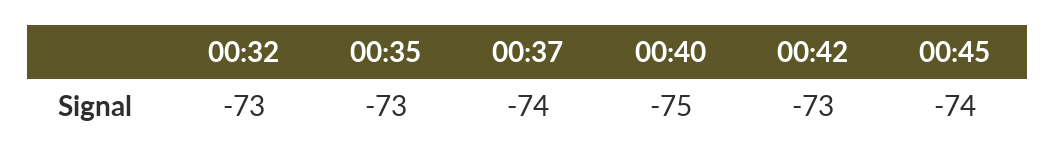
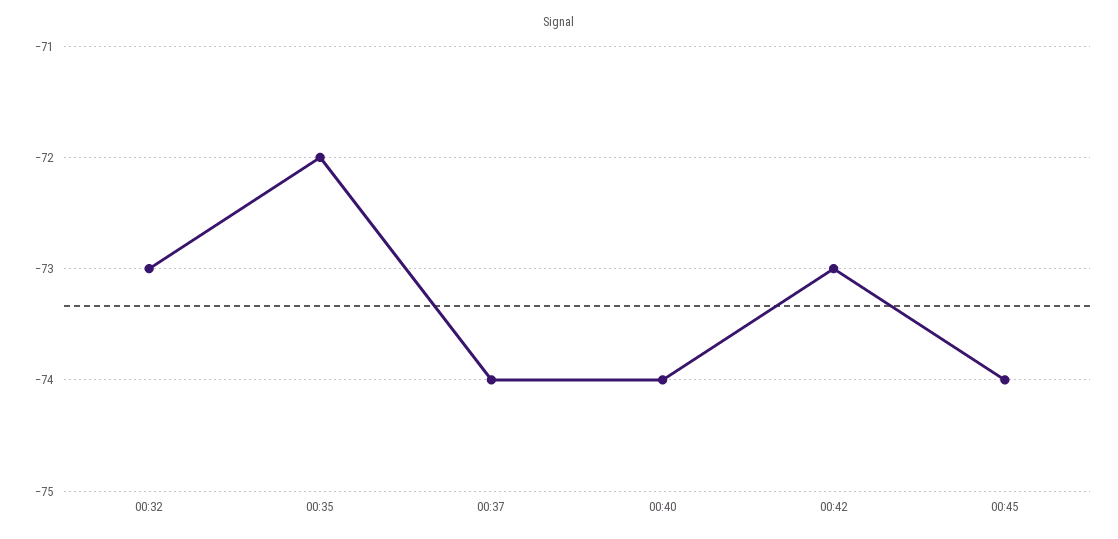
  {
    "00:32": -73,
-   "00:35": -73,
+   "00:35": -72,
    "00:37": -74,
-   "00:40": -75,
+   "00:40": -74,
    "00:42": -73,
    "00:45": -74
  }

